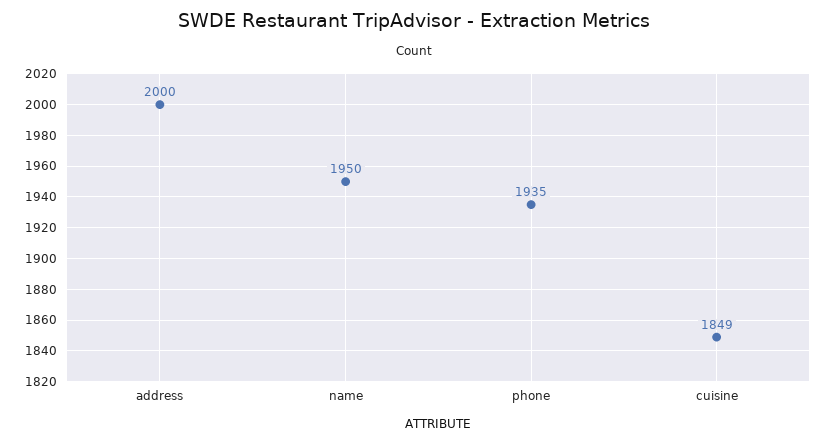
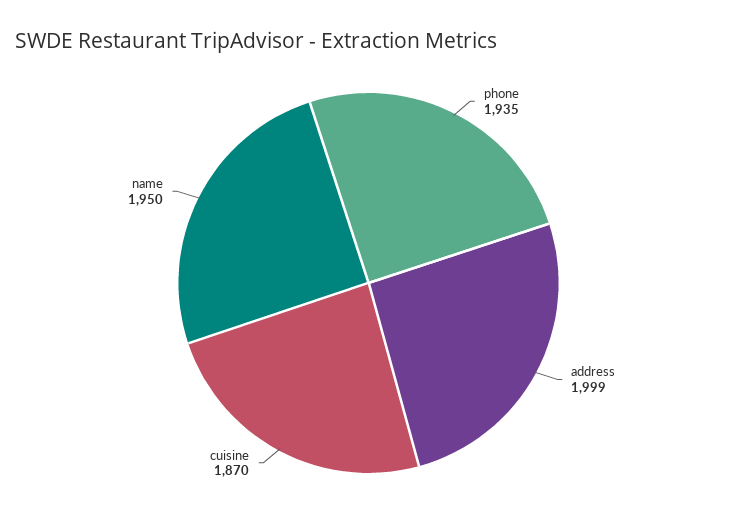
  {
-   "address": 2000,
+   "address": 1999,
    "name": 1950,
    "phone": 1935,
-   "cuisine": 1849
+   "cuisine": 1870
  }

